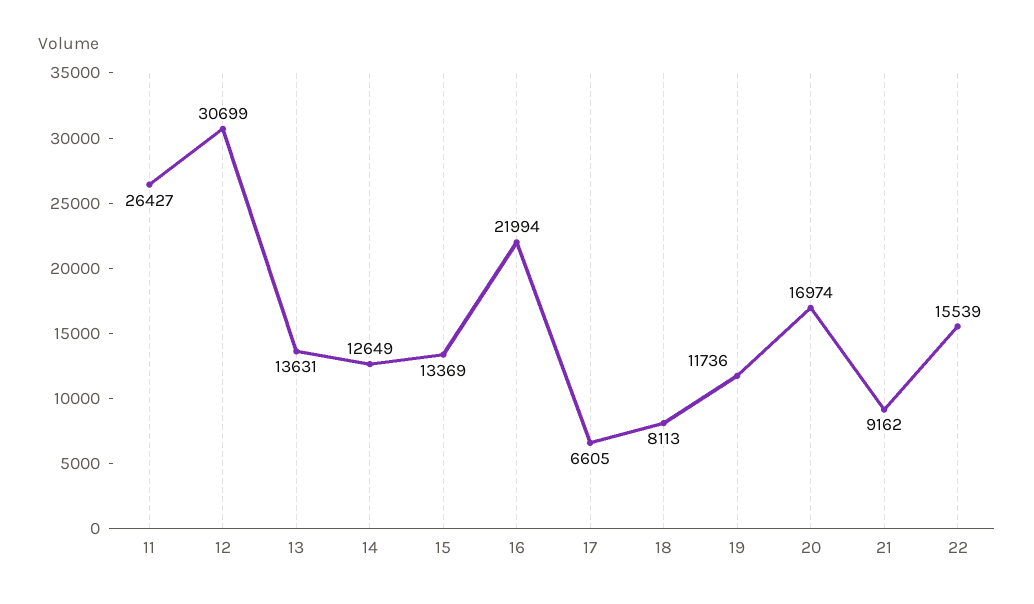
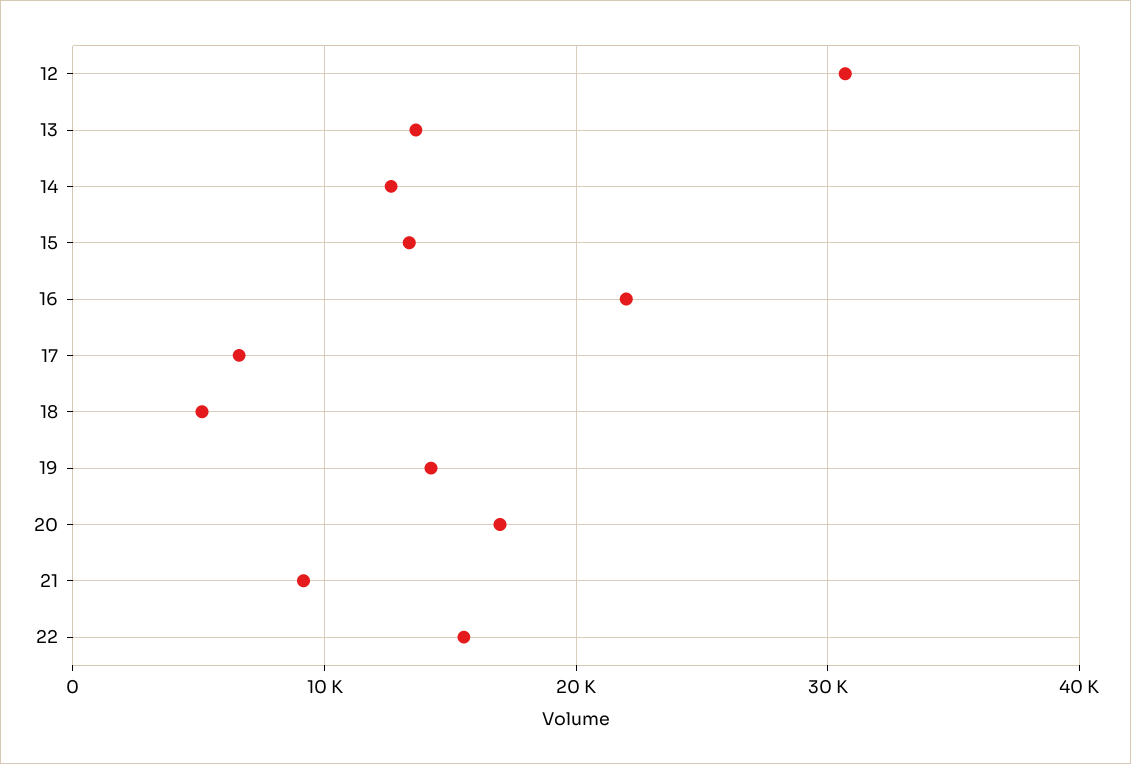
  {
-   "11": 26427,
    "12": 30699,
    "13": 13631,
    "14": 12649,
    "15": 13369,
    "16": 21994,
    "17": 6605,
-   "18": 8113,
+   "18": 5000,
-   "19": 11736,
+   "19": 14000,
    "20": 16974,
    "21": 9162,
    "22": 15539
  }

